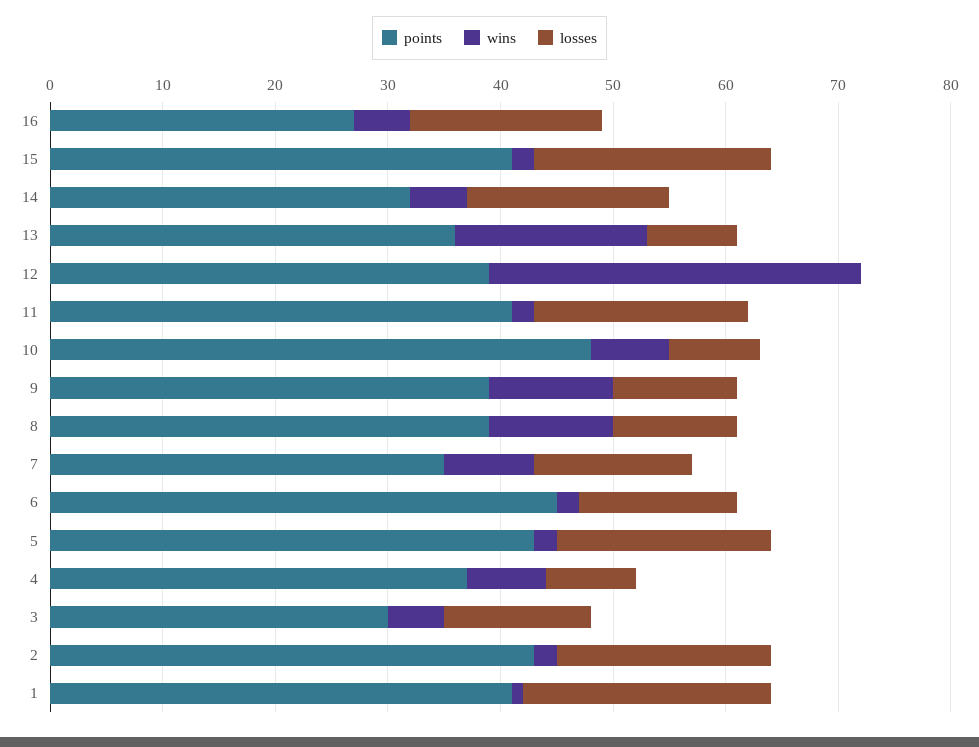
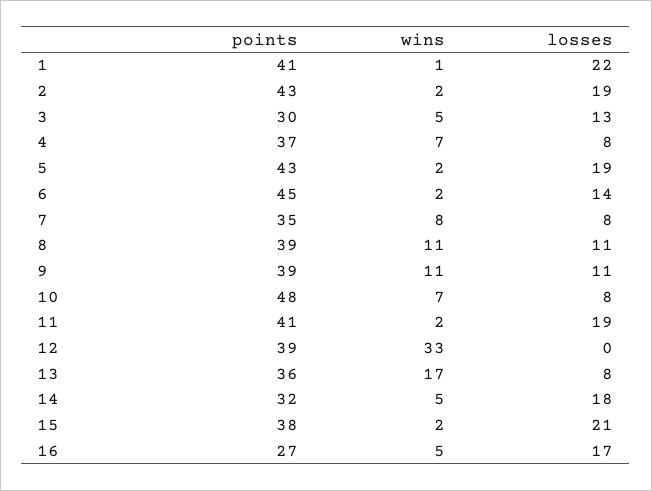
  {
    "points": {
      "16": 27,
-     "15": 41,
+     "15": 38,
      "14": 32,
      "13": 36,
      "12": 39,
      "11": 41,
      "10": 48,
      "9": 39,
      "8": 39,
      "7": 35,
      "6": 45,
      "5": 43,
      "4": 37,
      "3": 30,
      "2": 43,
      "1": 41
    },
    "wins": {
      "16": 5,
      "15": 2,
      "14": 5,
      "13": 17,
      "12": 33,
      "11": 2,
      "10": 7,
      "9": 11,
      "8": 11,
      "7": 8,
      "6": 2,
      "5": 2,
      "4": 7,
      "3": 5,
      "2": 2,
      "1": 1
    },
    "losses": {
      "16": 17,
      "15": 21,
      "14": 18,
      "13": 8,
      "12": 0,
      "11": 19,
      "10": 8,
      "9": 11,
      "8": 11,
-     "7": 14,
+     "7": 8,
      "6": 14,
      "5": 19,
      "4": 8,
      "3": 13,
      "2": 19,
      "1": 22
    }
  }

